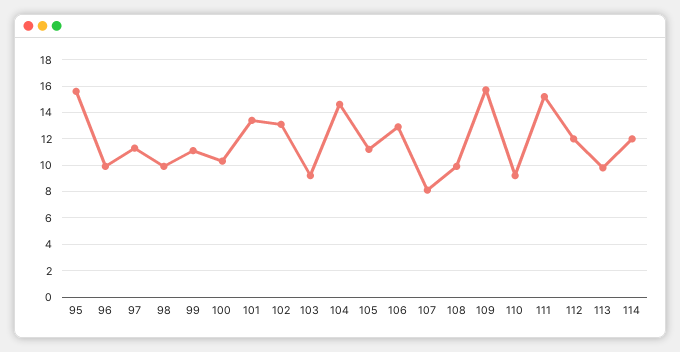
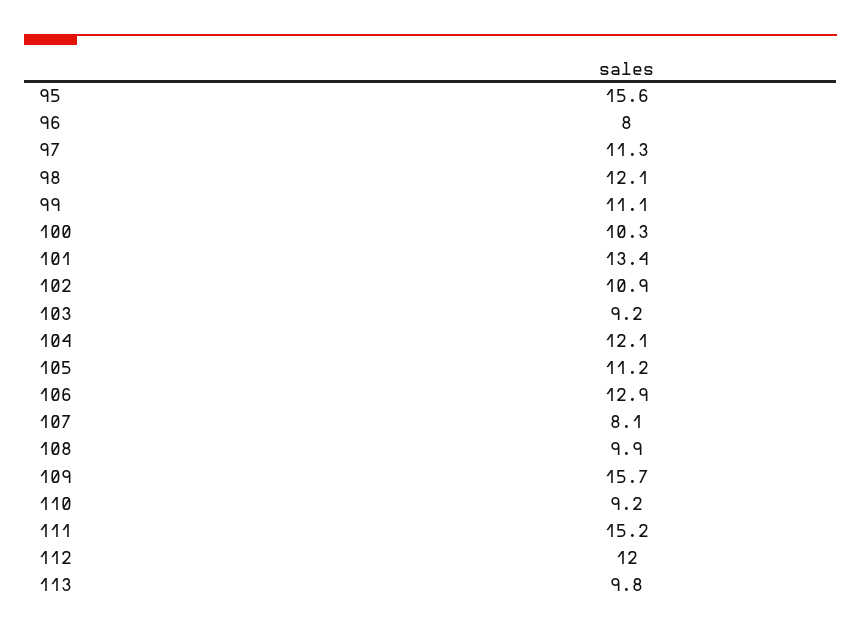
  {
    "95": 15.6,
-   "96": 10,
+   "96": 8,
    "97": 11.3,
-   "98": 10,
+   "98": 12.1,
    "99": 11.1,
    "100": 10.3,
    "101": 13.4,
-   "102": 13,
+   "102": 10.9,
    "103": 9.2,
-   "104": 14.5,
+   "104": 12.1,
    "105": 11.2,
    "106": 12.9,
    "107": 8.1,
    "108": 9.9,
    "109": 15.7,
    "110": 9.2,
    "111": 15.2,
    "112": 12,
-   "113": 9.8,
+   "113": 9.8
-   "114": 12
  }

